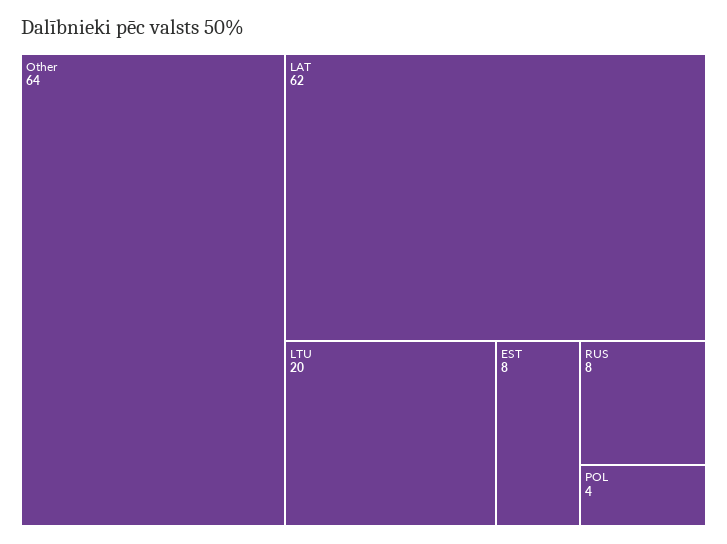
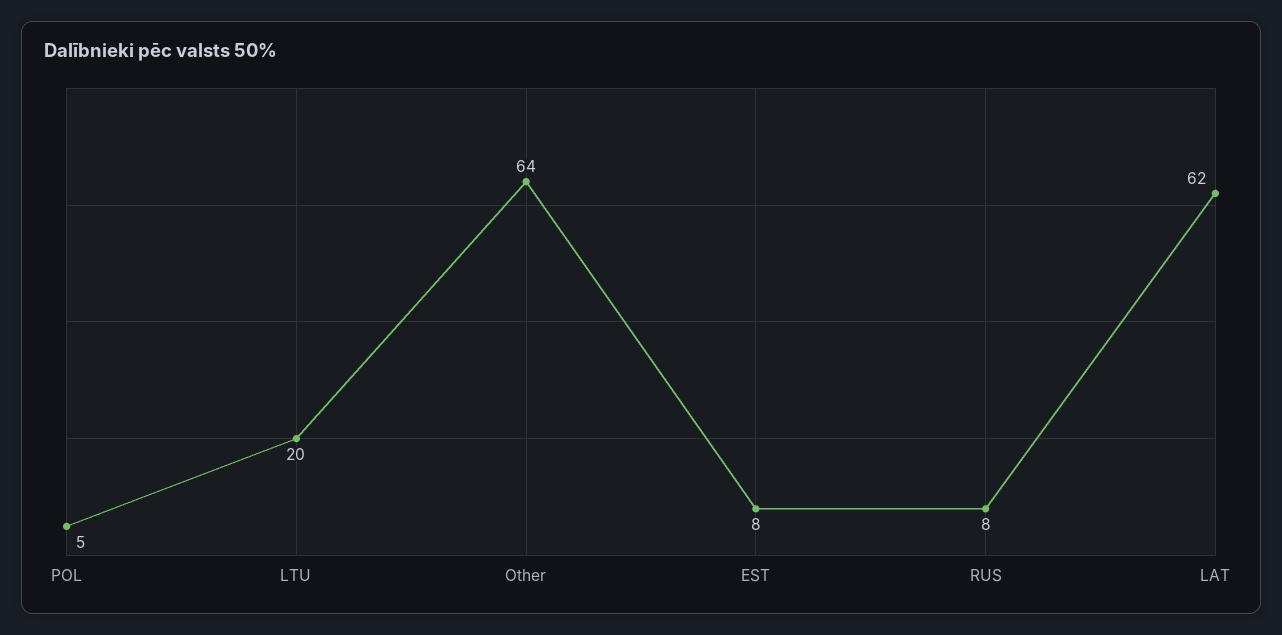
  {
    "Other": 64,
    "LAT": 62,
    "LTU": 20,
    "EST": 8,
    "RUS": 8,
-   "POL": 4
+   "POL": 5
  }

